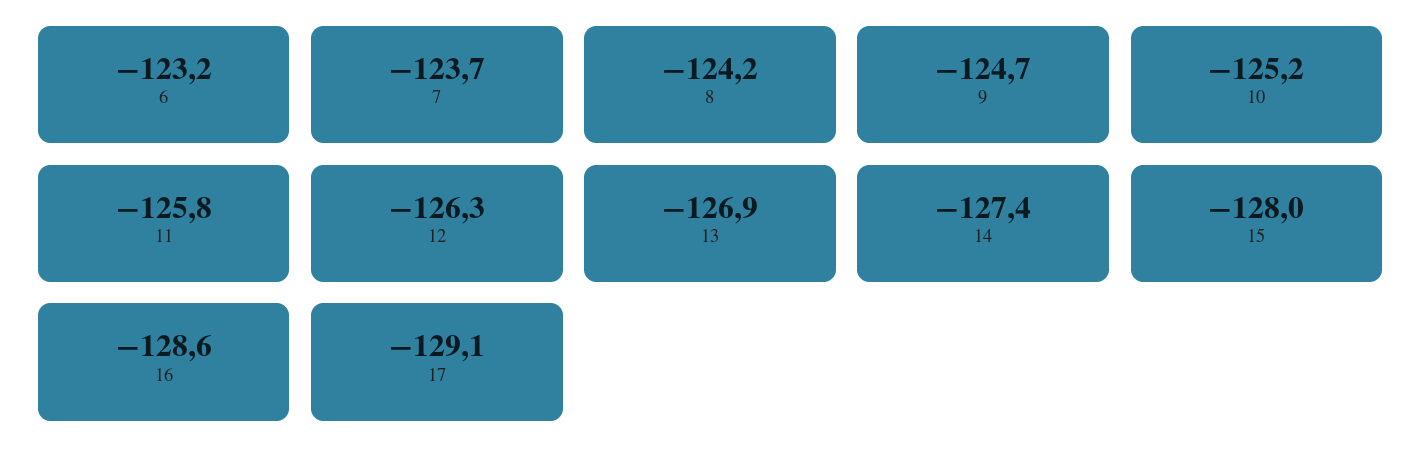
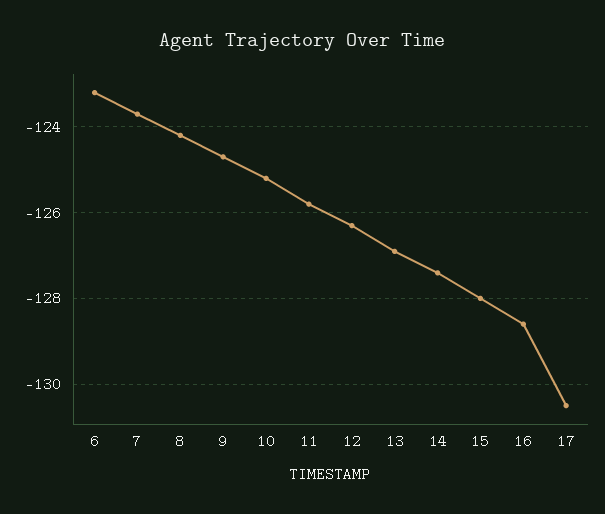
  {
    "6": -123.2,
    "7": -123.7,
    "8": -124.2,
    "9": -124.7,
    "10": -125.2,
    "11": -125.8,
    "12": -126.3,
    "13": -126.9,
    "14": -127.4,
    "15": -128,
    "16": -128.6,
-   "17": -129.1
+   "17": -130.5
  }

